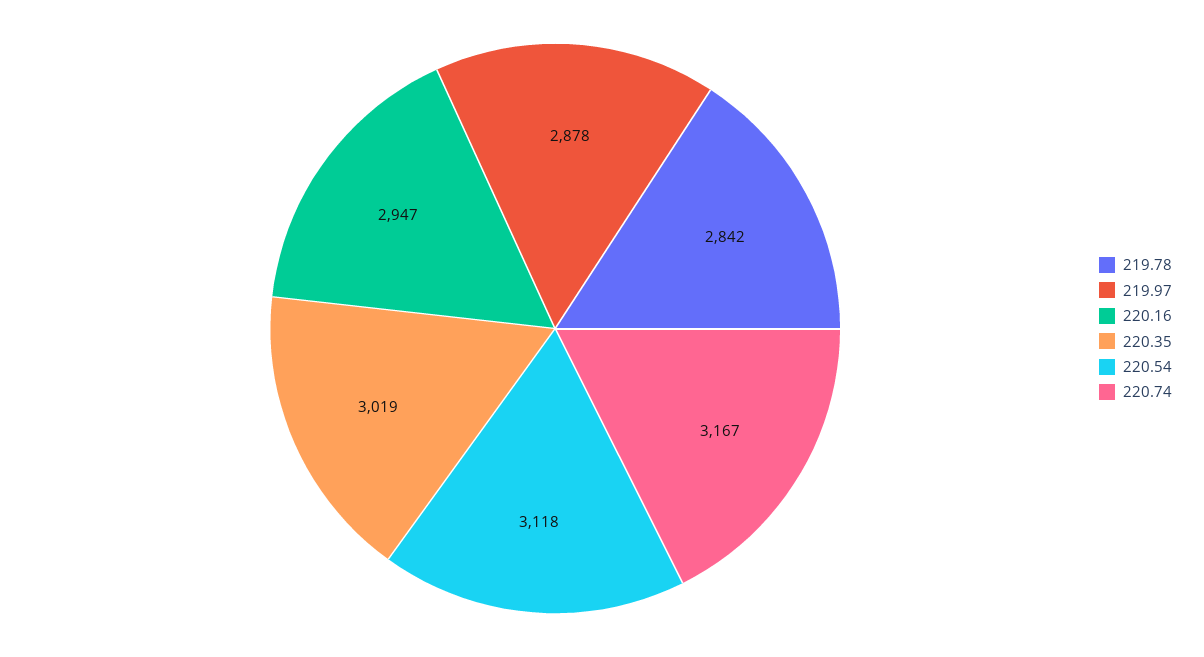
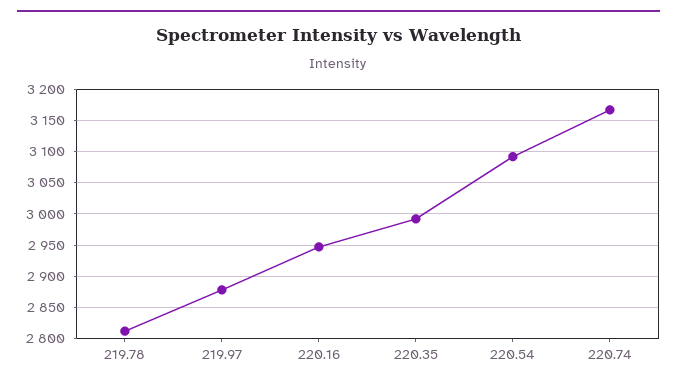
  {
-   "219.78": 2842,
+   "219.78": 2810,
    "219.97": 2878,
    "220.16": 2947,
-   "220.35": 3019,
+   "220.35": 2990,
-   "220.54": 3118,
+   "220.54": 3090,
    "220.74": 3167
  }

